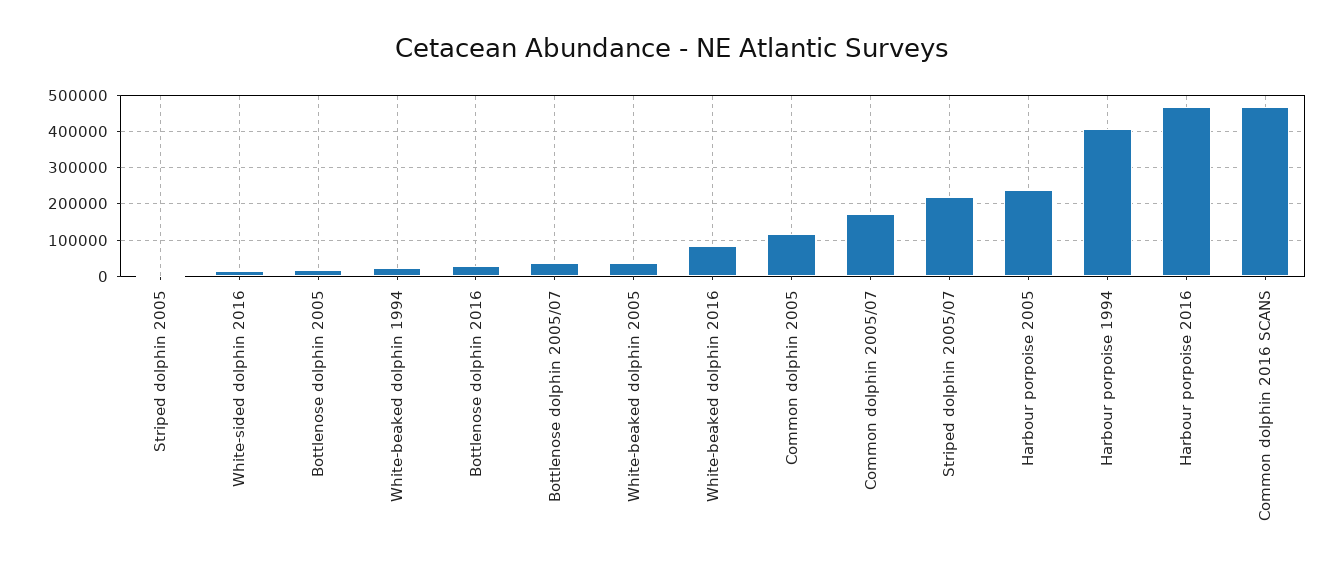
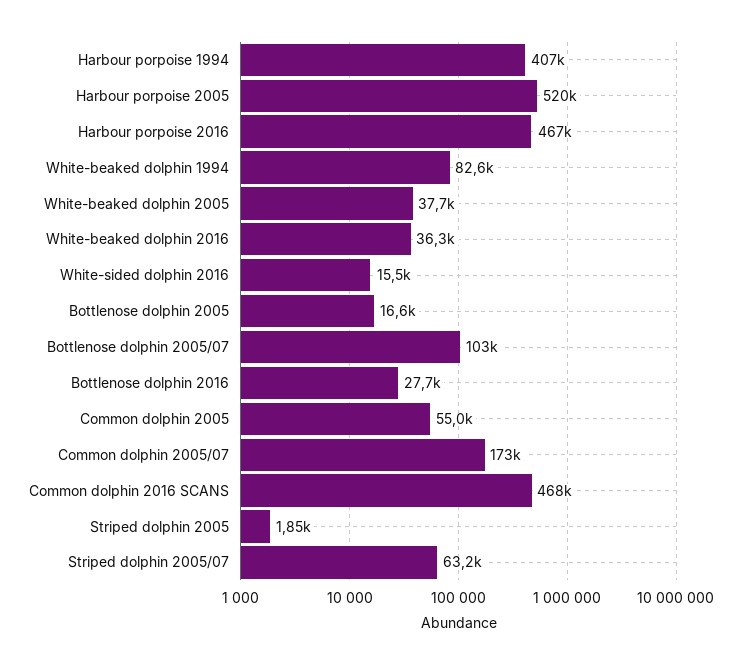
  {
    "Striped dolphin 2005": 1850,
    "White-sided dolphin 2016": 15500,
    "Bottlenose dolphin 2005": 16600,
-   "White-beaked dolphin 1994": 20000,
+   "White-beaked dolphin 1994": 82600,
    "Bottlenose dolphin 2016": 27700,
-   "Bottlenose dolphin 2005/07": 40000,
+   "Bottlenose dolphin 2005/07": 103000,
    "White-beaked dolphin 2005": 37700,
-   "White-beaked dolphin 2016": 80000,
+   "White-beaked dolphin 2016": 36300,
-   "Common dolphin 2005": 120000,
+   "Common dolphin 2005": 55000,
    "Common dolphin 2005/07": 173000,
-   "Striped dolphin 2005/07": 220000,
+   "Striped dolphin 2005/07": 63200,
-   "Harbour porpoise 2005": 240000,
+   "Harbour porpoise 2005": 520000,
    "Harbour porpoise 1994": 407000,
    "Harbour porpoise 2016": 467000,
    "Common dolphin 2016 SCANS": 468000
  }

